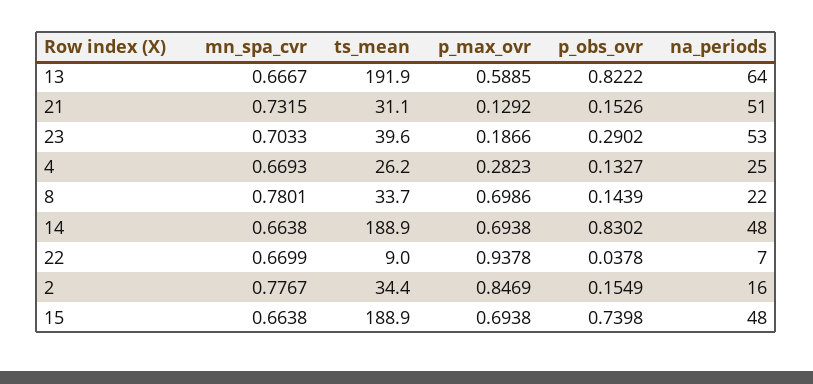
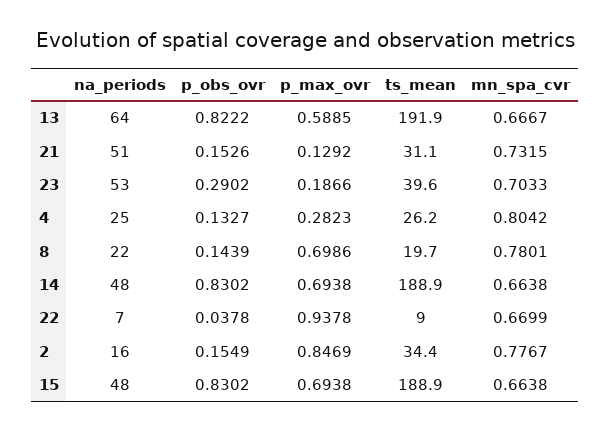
  {
    "mn_spa_cvr": {
      "13": 0.6667,
      "21": 0.7315,
      "23": 0.7033,
-     "4": 0.6693,
+     "4": 0.8042,
      "8": 0.7801,
      "14": 0.6638,
      "22": 0.6699,
      "2": 0.7767,
      "15": 0.6638
    },
    "ts_mean": {
      "13": 191.9,
      "21": 31.1,
      "23": 39.6,
      "4": 26.2,
-     "8": 33.7,
+     "8": 19.7,
      "14": 188.9,
      "22": 9,
      "2": 34.4,
      "15": 188.9
    },
    "p_max_ovr": {
      "13": 0.5885,
      "21": 0.1292,
      "23": 0.1866,
      "4": 0.2823,
      "8": 0.6986,
      "14": 0.6938,
      "22": 0.9378,
      "2": 0.8469,
      "15": 0.6938
    },
    "p_obs_ovr": {
      "13": 0.8222,
      "21": 0.1526,
      "23": 0.2902,
      "4": 0.1327,
      "8": 0.1439,
      "14": 0.8302,
      "22": 0.0378,
      "2": 0.1549,
-     "15": 0.7398
+     "15": 0.8302
    },
    "na_periods": {
      "13": 64,
      "21": 51,
      "23": 53,
      "4": 25,
      "8": 22,
      "14": 48,
      "22": 7,
      "2": 16,
      "15": 48
    }
  }

